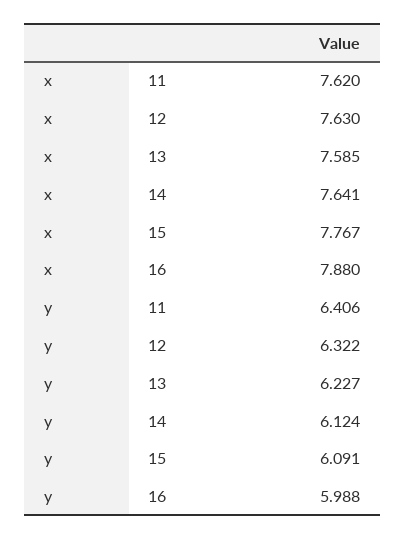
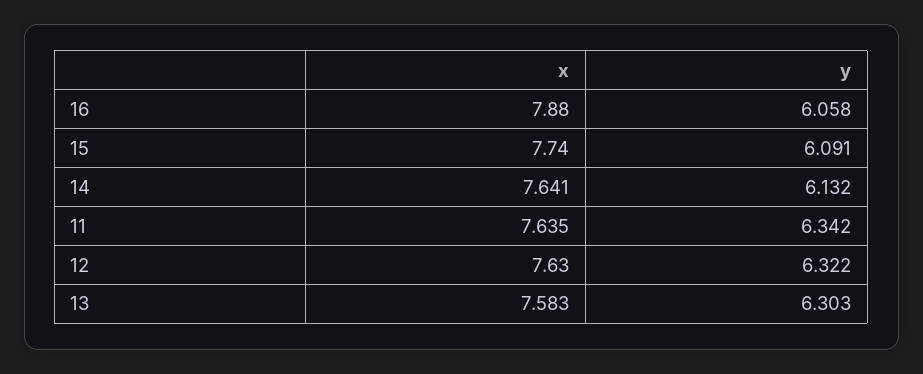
  {
    "x": {
-     "11": 7.62,
+     "11": 7.635,
      "12": 7.63,
-     "13": 7.585,
+     "13": 7.583,
      "14": 7.641,
-     "15": 7.767,
+     "15": 7.74,
      "16": 7.88
    },
    "y": {
-     "11": 6.406,
+     "11": 6.342,
      "12": 6.322,
-     "13": 6.227,
+     "13": 6.303,
-     "14": 6.124,
+     "14": 6.132,
      "15": 6.091,
-     "16": 5.988
+     "16": 6.058
    }
  }

